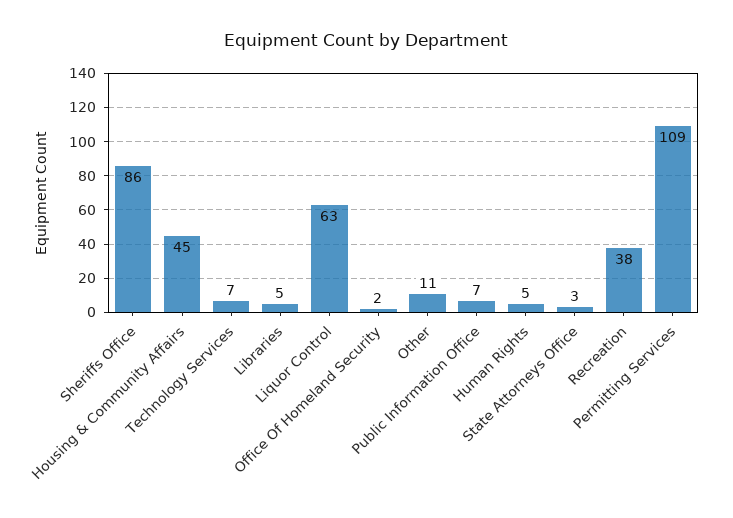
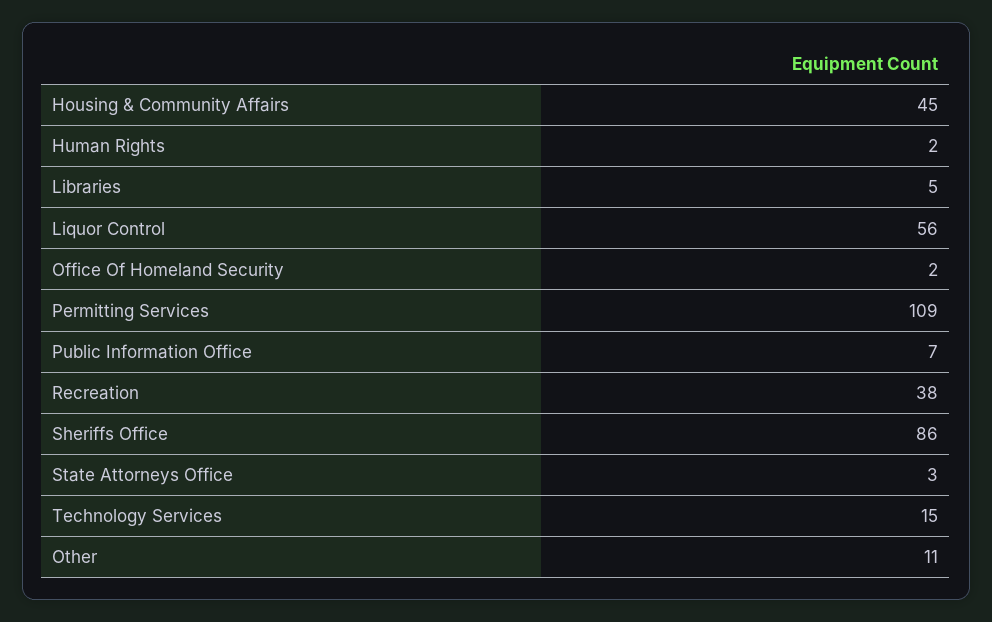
  {
    "Sheriffs Office": 86,
    "Housing & Community Affairs": 45,
-   "Technology Services": 7,
+   "Technology Services": 15,
    "Libraries": 5,
-   "Liquor Control": 63,
+   "Liquor Control": 56,
    "Office Of Homeland Security": 2,
    "Other": 11,
    "Public Information Office": 7,
-   "Human Rights": 5,
+   "Human Rights": 2,
    "State Attorneys Office": 3,
    "Recreation": 38,
    "Permitting Services": 109
  }

